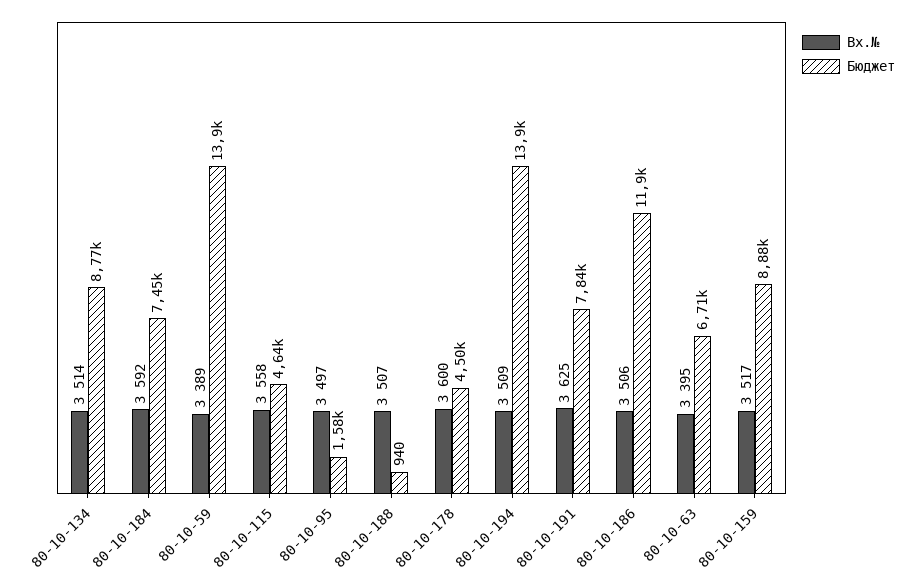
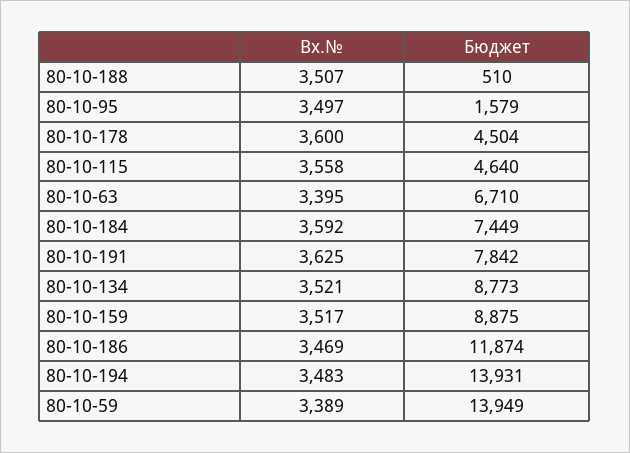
  {
    "Вх.№": {
-     "80-10-134": 3514,
+     "80-10-134": 3521,
      "80-10-184": 3592,
      "80-10-59": 3389,
      "80-10-115": 3558,
      "80-10-95": 3497,
      "80-10-188": 3507,
      "80-10-178": 3600,
-     "80-10-194": 3509,
+     "80-10-194": 3483,
      "80-10-191": 3625,
-     "80-10-186": 3506,
+     "80-10-186": 3469,
      "80-10-63": 3395,
      "80-10-159": 3517
    },
    "Бюджет": {
      "80-10-134": 8773,
      "80-10-184": 7449,
      "80-10-59": 13949,
      "80-10-115": 4640,
      "80-10-95": 1579,
-     "80-10-188": 940,
+     "80-10-188": 510,
      "80-10-178": 4504,
      "80-10-194": 13931,
      "80-10-191": 7842,
      "80-10-186": 11874,
      "80-10-63": 6710,
      "80-10-159": 8875
    }
  }

